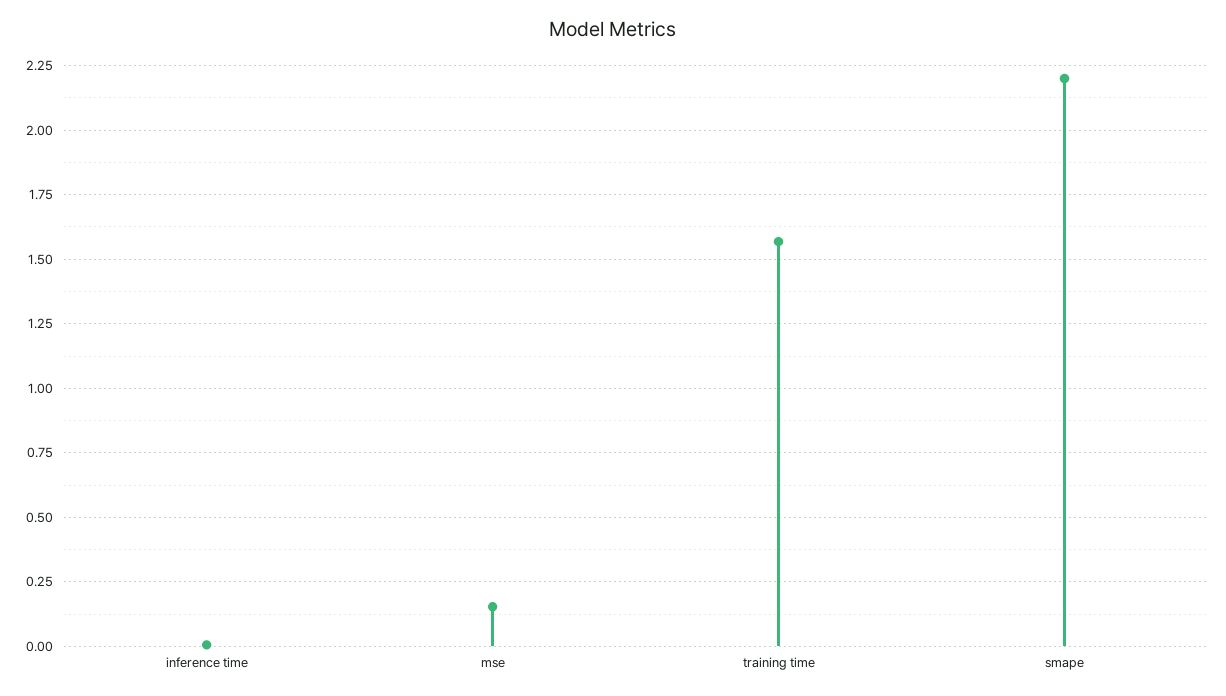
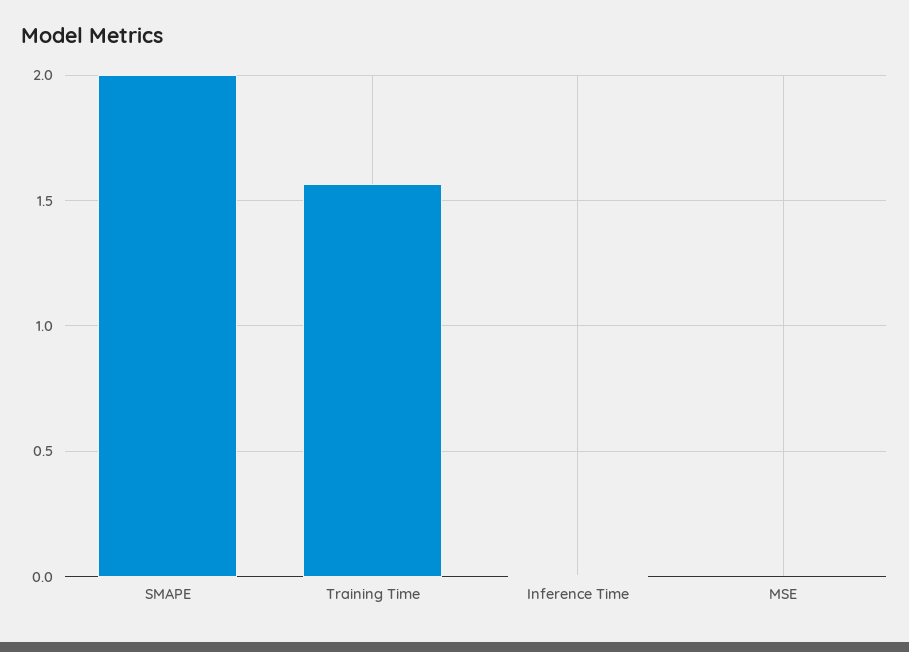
  {
    "inference time": 0,
-   "mse": 0.15,
+   "mse": 0,
    "training time": 1.575,
-   "smape": 2.2
+   "smape": 2
  }

